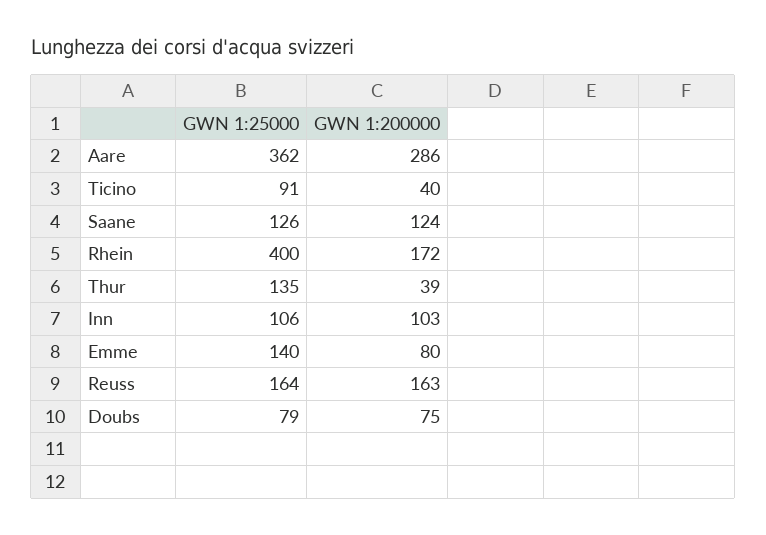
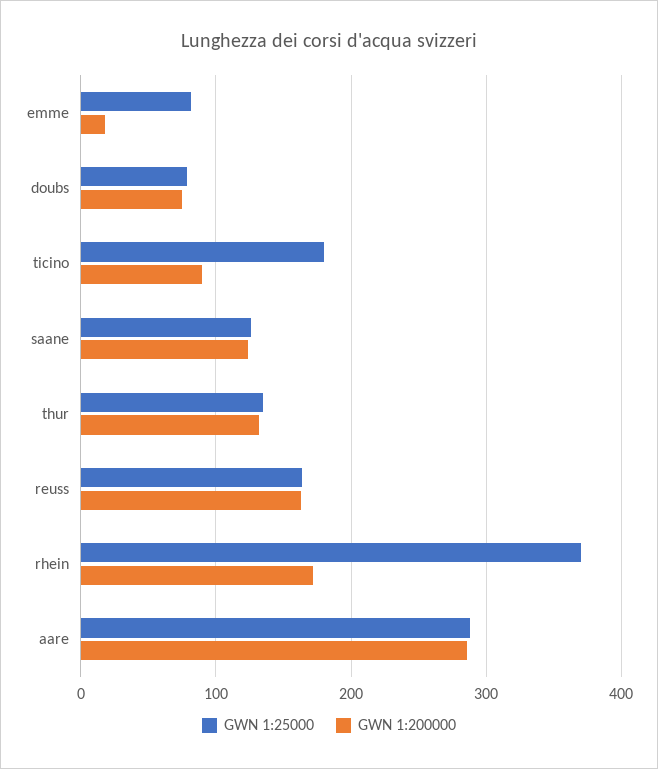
  {
    "GWN 1:25000": {
-     "Aare": 362,
+     "Aare": 290,
-     "Ticino": 91,
+     "Ticino": 180,
      "Saane": 126,
-     "Rhein": 400,
+     "Rhein": 370,
      "Thur": 135,
-     "Inn": 106,
-     "Emme": 140,
+     "Emme": 80,
      "Reuss": 164,
      "Doubs": 79
    },
    "GWN 1:200000": {
      "Aare": 286,
-     "Ticino": 40,
+     "Ticino": 90,
      "Saane": 124,
      "Rhein": 172,
-     "Thur": 39,
+     "Thur": 130,
-     "Inn": 103,
-     "Emme": 80,
+     "Emme": 20,
      "Reuss": 163,
      "Doubs": 75
    }
  }

